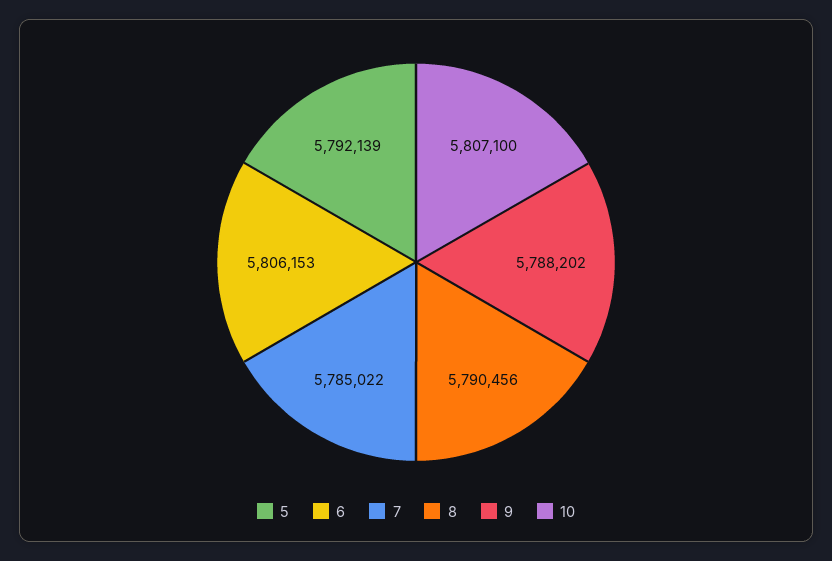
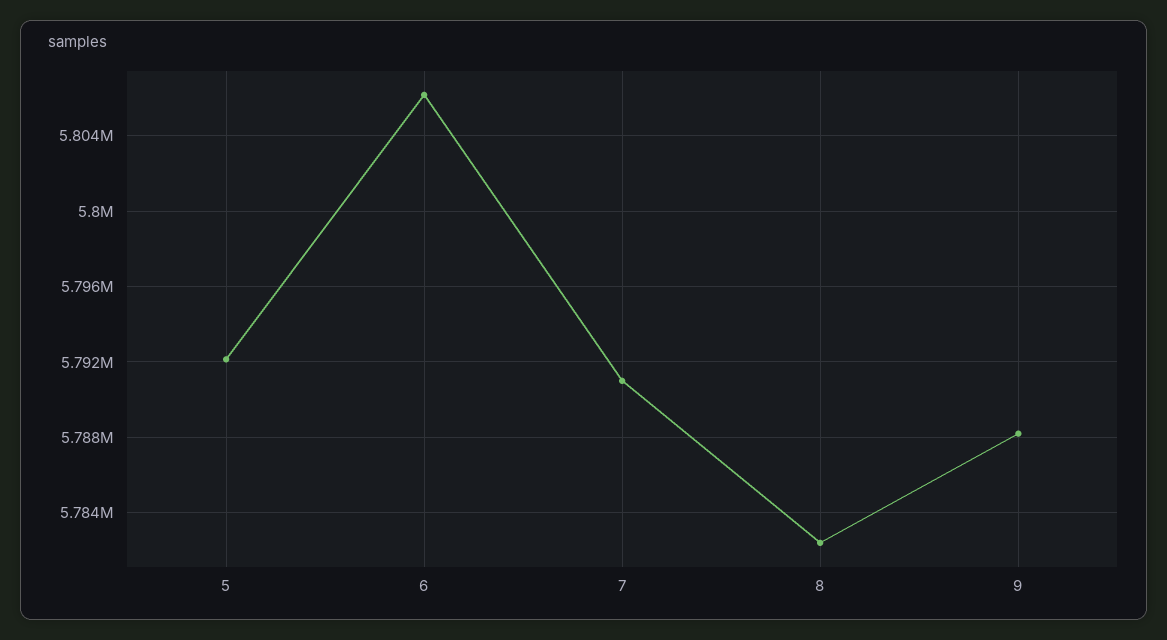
  {
    "5": 5792139,
    "6": 5806153,
-   "7": 5785022,
+   "7": 5791000,
-   "8": 5790456,
+   "8": 5782500,
-   "9": 5788202,
+   "9": 5788202
-   "10": 5807100
  }

